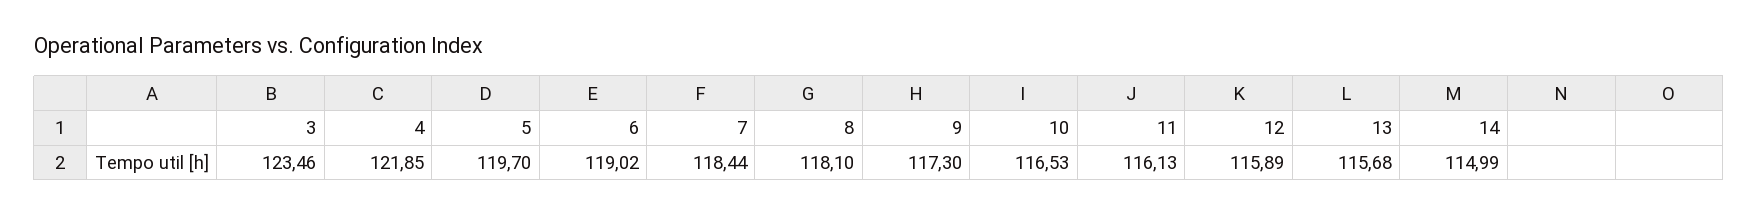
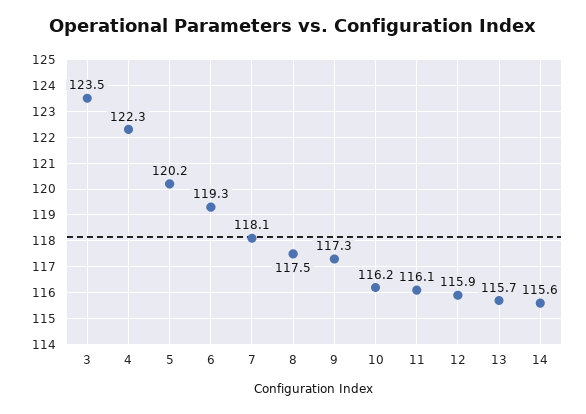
  {
    "3": 123.46,
-   "4": 121.85,
+   "4": 122.3,
-   "5": 119.7,
+   "5": 120.2,
-   "6": 119.02,
+   "6": 119.3,
-   "7": 118.44,
+   "7": 118.1,
-   "8": 118.1,
+   "8": 117.5,
    "9": 117.3,
-   "10": 116.53,
+   "10": 116.2,
    "11": 116.13,
    "12": 115.89,
    "13": 115.68,
-   "14": 114.99
+   "14": 115.6
  }

